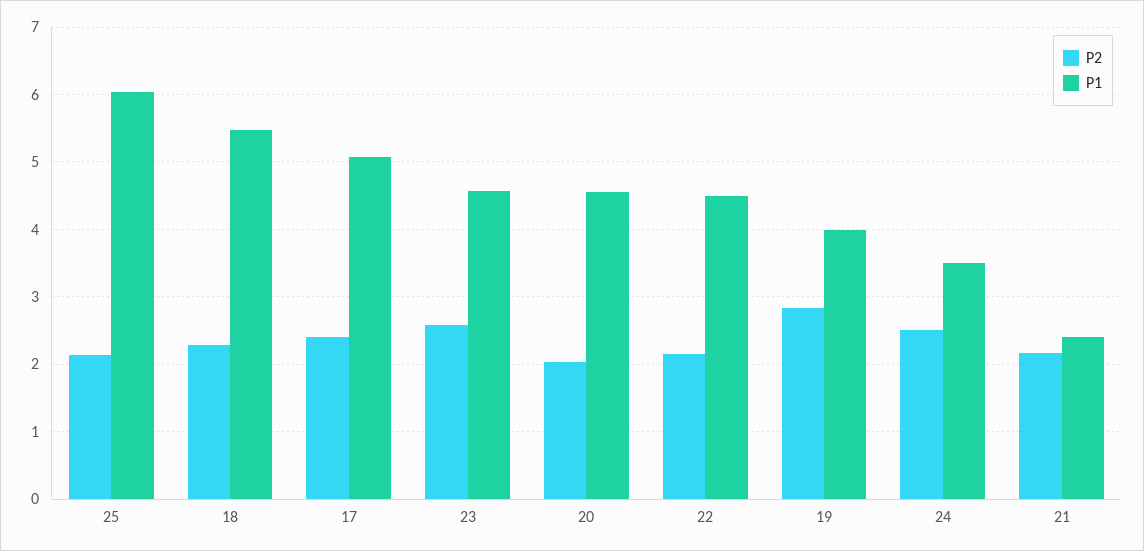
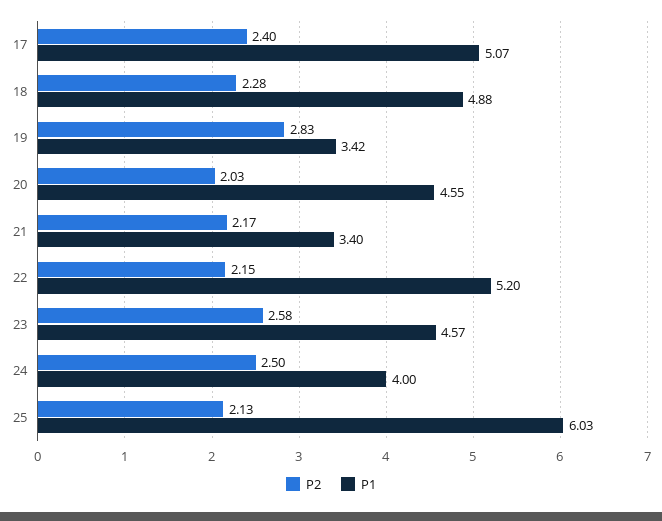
  {
    "P2": {
      "25": 2.13,
      "18": 2.28,
      "17": 2.4,
      "23": 2.58,
      "20": 2.03,
      "22": 2.15,
      "19": 2.83,
      "24": 2.5,
      "21": 2.17
    },
    "P1": {
      "25": 6.03,
-     "18": 5.5,
+     "18": 4.88,
      "17": 5.07,
      "23": 4.57,
      "20": 4.55,
-     "22": 4.5,
+     "22": 5.2,
-     "19": 4,
+     "19": 3.42,
-     "24": 3.5,
+     "24": 4,
-     "21": 2.4
+     "21": 3.4
    }
  }

